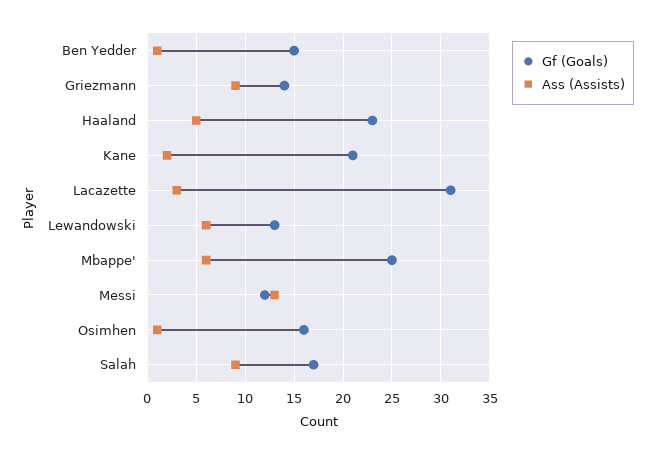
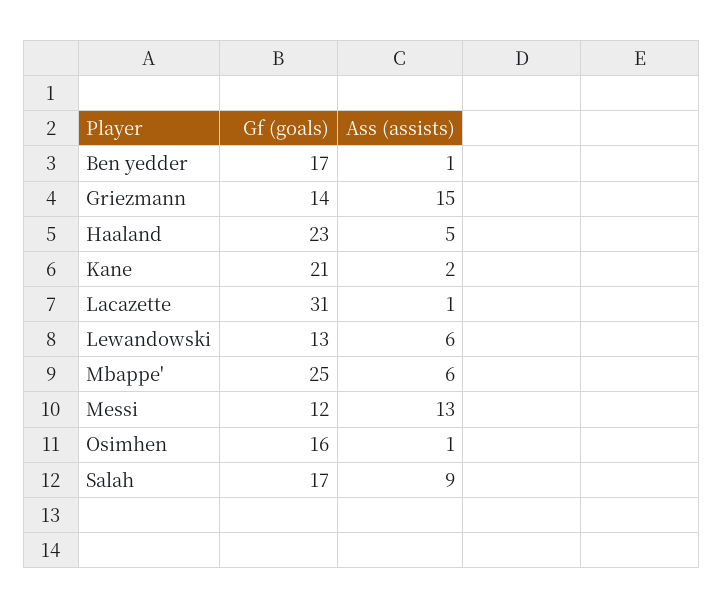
  {
    "Gf (Goals)": {
-     "Ben Yedder": 15,
+     "Ben Yedder": 17,
      "Griezmann": 14,
      "Haaland": 23,
      "Kane": 21,
      "Lacazette": 31,
      "Lewandowski": 13,
      "Mbappe'": 25,
      "Messi": 12,
      "Osimhen": 16,
      "Salah": 17
    },
    "Ass (Assists)": {
      "Ben Yedder": 1,
-     "Griezmann": 9,
+     "Griezmann": 15,
      "Haaland": 5,
      "Kane": 2,
-     "Lacazette": 3,
+     "Lacazette": 1,
      "Lewandowski": 6,
      "Mbappe'": 6,
      "Messi": 13,
      "Osimhen": 1,
      "Salah": 9
    }
  }

